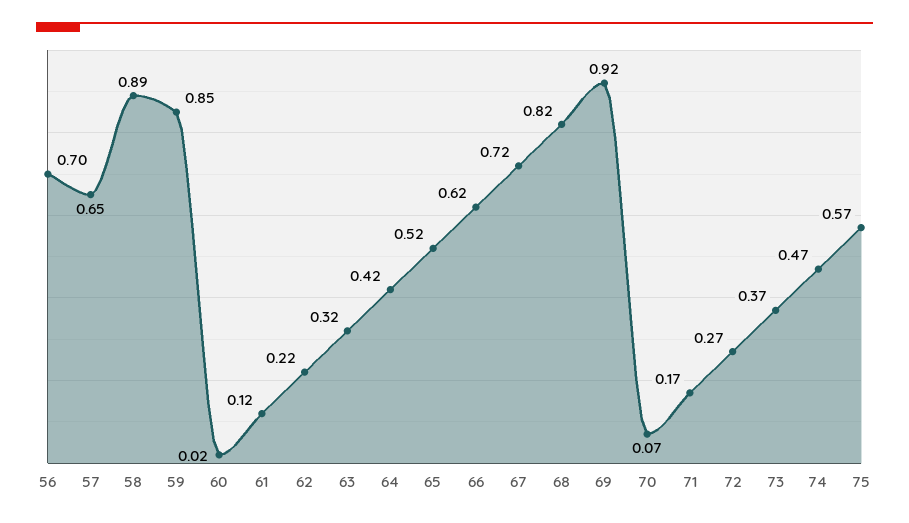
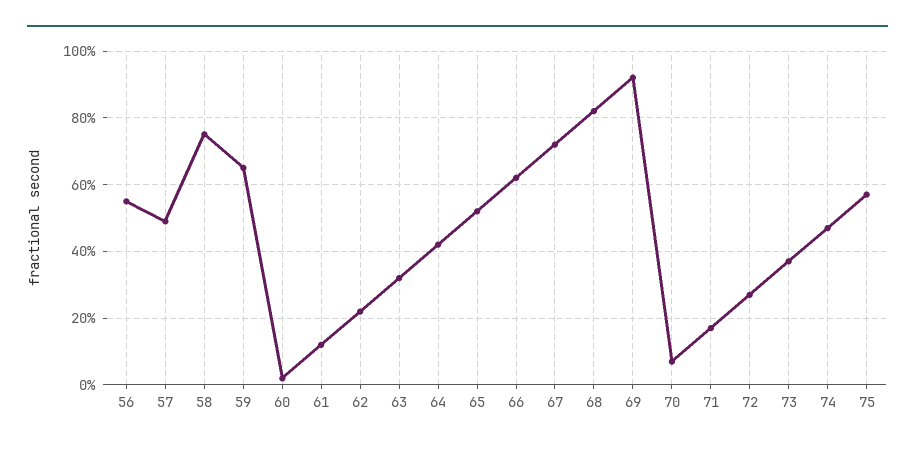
  {
-   "56": 0.7,
+   "56": 0.55,
-   "57": 0.65,
+   "57": 0.5,
-   "58": 0.89,
+   "58": 0.75,
-   "59": 0.85,
+   "59": 0.65,
    "60": 0.02,
    "61": 0.12,
    "62": 0.22,
    "63": 0.32,
    "64": 0.42,
    "65": 0.52,
    "66": 0.62,
    "67": 0.72,
    "68": 0.82,
    "69": 0.92,
    "70": 0.07,
    "71": 0.17,
    "72": 0.27,
    "73": 0.37,
    "74": 0.47,
    "75": 0.57
  }

